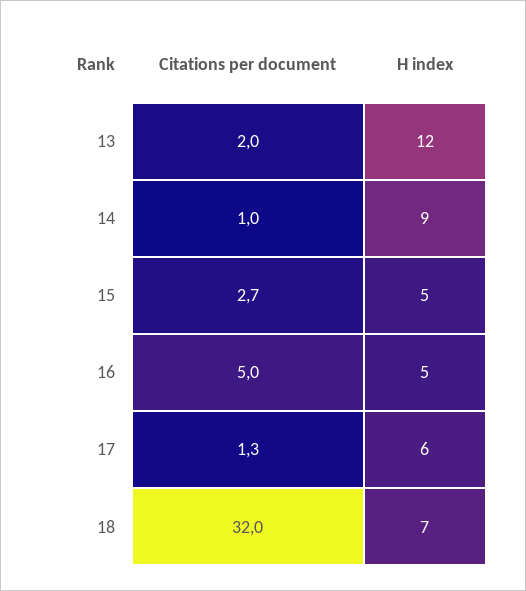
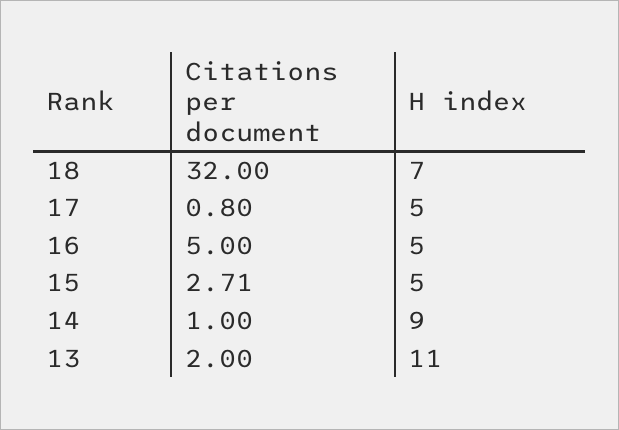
  {
    "Citations per document": {
      "13": 2,
      "14": 1,
      "15": 2.71,
      "16": 5,
-     "17": 1.3,
+     "17": 0.8,
      "18": 32
    },
    "H index": {
-     "13": 12,
+     "13": 11,
      "14": 9,
      "15": 5,
      "16": 5,
-     "17": 6,
+     "17": 5,
      "18": 7
    }
  }

